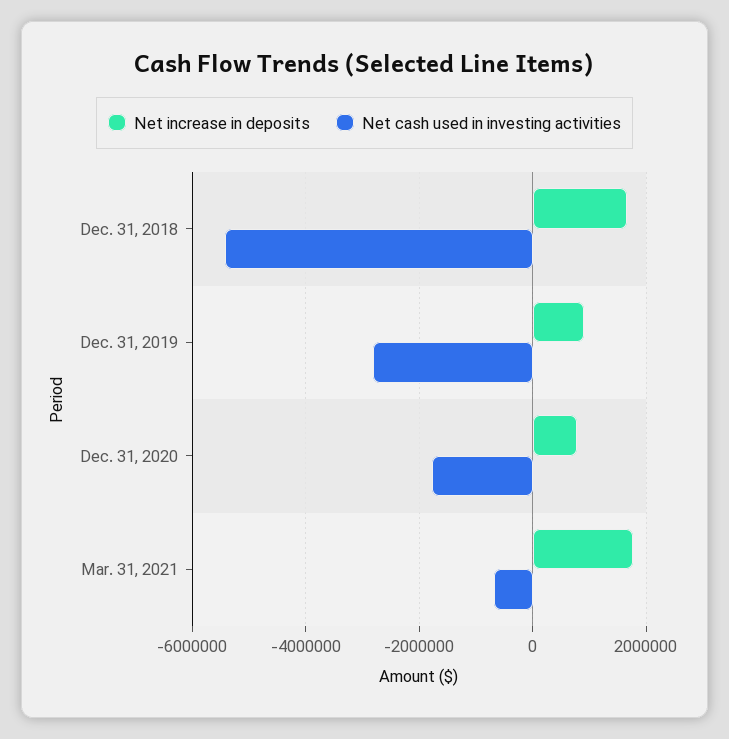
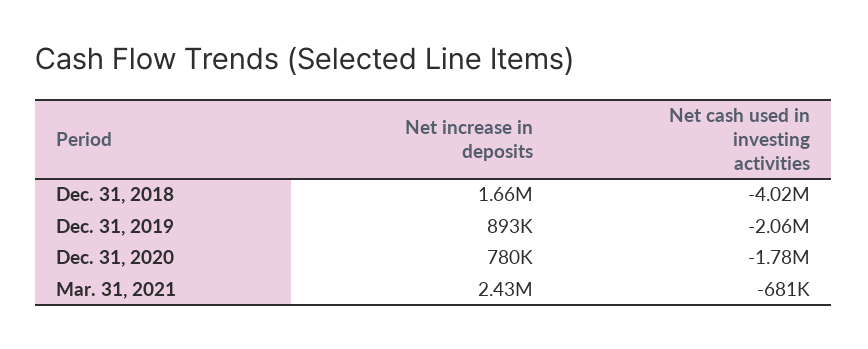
  {
    "Net increase in deposits": {
      "Dec. 31, 2018": 1660000,
      "Dec. 31, 2019": 893000,
      "Dec. 31, 2020": 780000,
-     "Mar. 31, 2021": 1800000
+     "Mar. 31, 2021": 2430000
    },
    "Net cash used in investing activities": {
-     "Dec. 31, 2018": -5400000,
+     "Dec. 31, 2018": -4020000,
-     "Dec. 31, 2019": -2800000,
+     "Dec. 31, 2019": -2060000,
      "Dec. 31, 2020": -1780000,
      "Mar. 31, 2021": -681000
    }
  }

